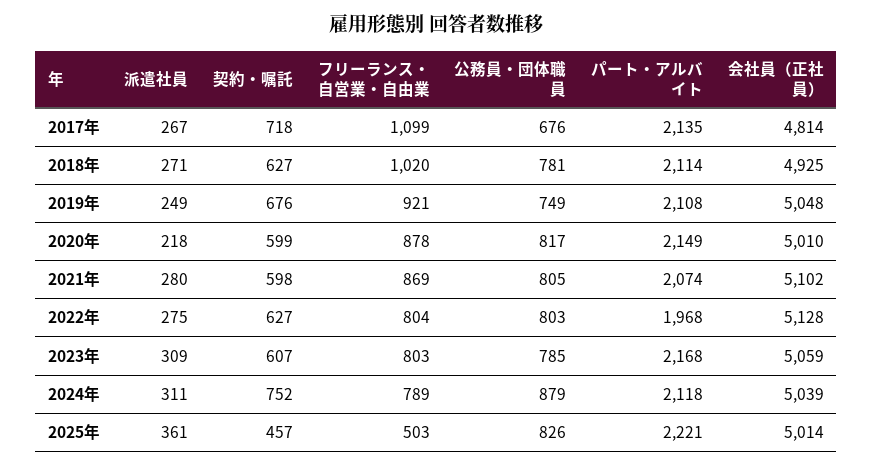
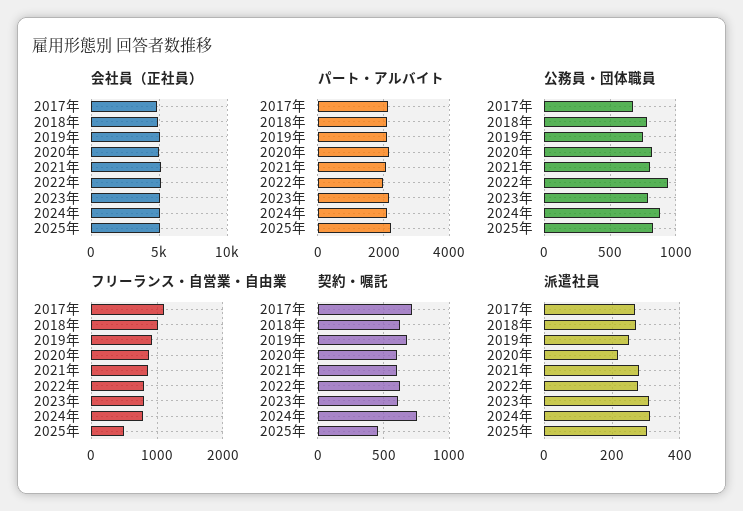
  {
    "派遣社員": {
      "2017年": 267,
      "2018年": 271,
      "2019年": 249,
      "2020年": 218,
      "2021年": 280,
      "2022年": 275,
      "2023年": 309,
      "2024年": 311,
-     "2025年": 361
+     "2025年": 300
    },
    "契約・嘱託": {
      "2017年": 718,
      "2018年": 627,
      "2019年": 676,
      "2020年": 599,
      "2021年": 598,
      "2022年": 627,
      "2023年": 607,
      "2024年": 752,
      "2025年": 457
    },
    "フリーランス・自営業・自由業": {
      "2017年": 1099,
      "2018年": 1020,
      "2019年": 921,
      "2020年": 878,
      "2021年": 869,
      "2022年": 804,
      "2023年": 803,
      "2024年": 789,
      "2025年": 503
    },
    "公務員・団体職員": {
      "2017年": 676,
      "2018年": 781,
      "2019年": 749,
      "2020年": 817,
      "2021年": 805,
-     "2022年": 803,
+     "2022年": 950,
      "2023年": 785,
      "2024年": 879,
      "2025年": 826
    },
    "パート・アルバイト": {
      "2017年": 2135,
      "2018年": 2114,
      "2019年": 2108,
      "2020年": 2149,
      "2021年": 2074,
      "2022年": 1968,
      "2023年": 2168,
      "2024年": 2118,
      "2025年": 2221
    },
    "会社員（正社員）": {
      "2017年": 4814,
      "2018年": 4925,
      "2019年": 5048,
      "2020年": 5010,
      "2021年": 5102,
      "2022年": 5128,
      "2023年": 5059,
      "2024年": 5039,
      "2025年": 5014
    }
  }

